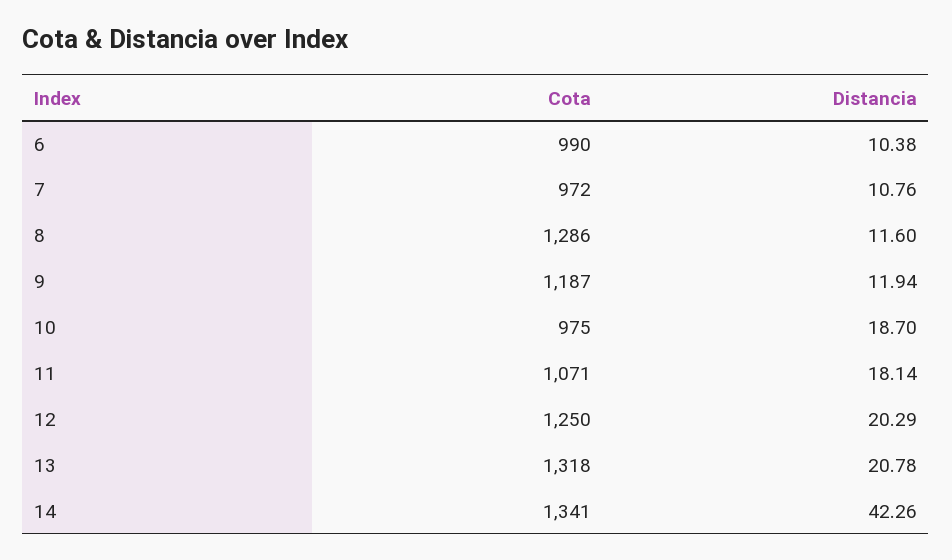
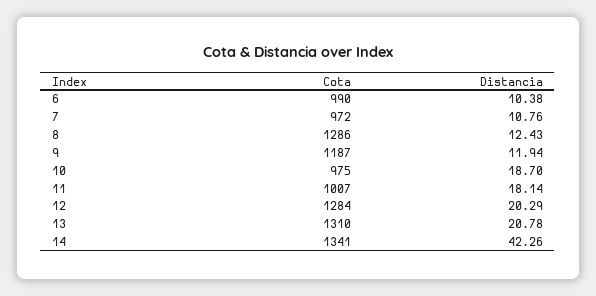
  {
    "Cota": {
      "6": 990,
      "7": 972,
      "8": 1286,
      "9": 1187,
      "10": 975,
-     "11": 1071,
+     "11": 1007,
-     "12": 1250,
+     "12": 1284,
-     "13": 1318,
+     "13": 1310,
      "14": 1341
    },
    "Distancia": {
      "6": 10.38,
      "7": 10.76,
-     "8": 11.6,
+     "8": 12.43,
      "9": 11.94,
      "10": 18.7,
      "11": 18.14,
      "12": 20.29,
      "13": 20.78,
      "14": 42.26
    }
  }

